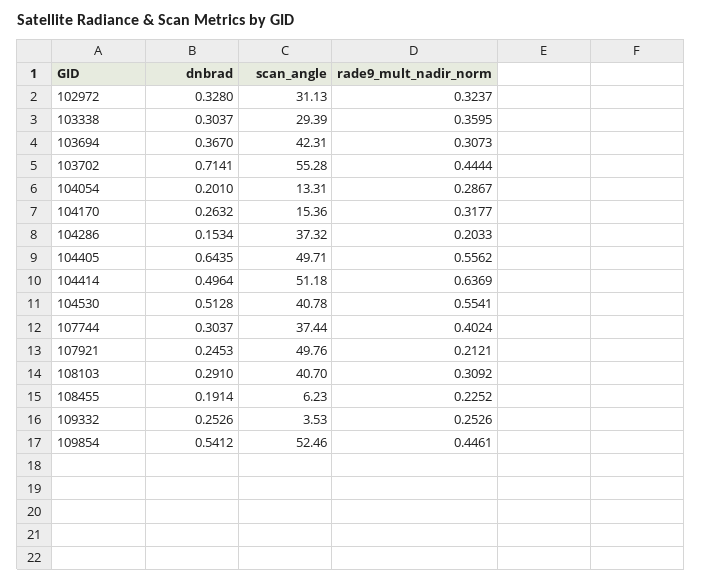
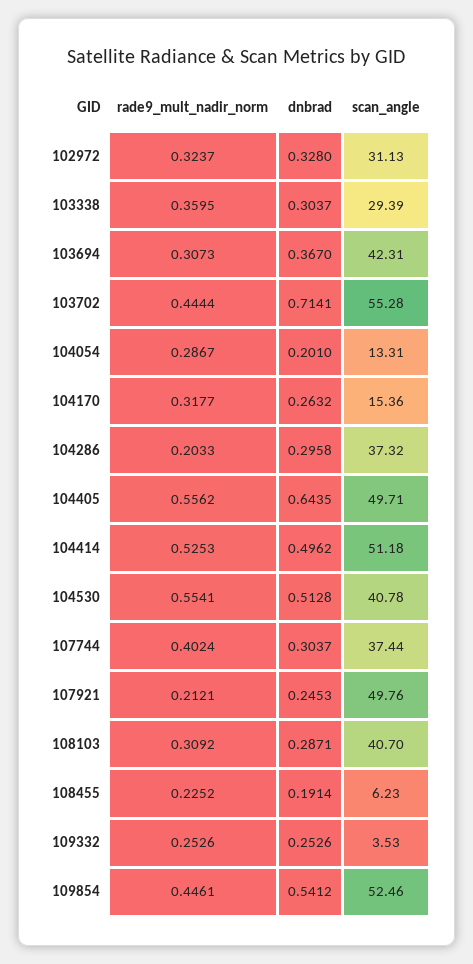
  {
    "dnbrad": {
      "102972": 0.328,
      "103338": 0.3037,
      "103694": 0.367,
      "103702": 0.7141,
      "104054": 0.201,
      "104170": 0.2632,
-     "104286": 0.1534,
+     "104286": 0.2958,
      "104405": 0.6435,
-     "104414": 0.4964,
+     "104414": 0.4962,
      "104530": 0.5128,
      "107744": 0.3037,
      "107921": 0.2453,
-     "108103": 0.291,
+     "108103": 0.2871,
      "108455": 0.1914,
      "109332": 0.2526,
      "109854": 0.5412
    },
    "scan_angle": {
      "102972": 31.13,
      "103338": 29.39,
      "103694": 42.31,
      "103702": 55.28,
      "104054": 13.31,
      "104170": 15.36,
      "104286": 37.32,
      "104405": 49.71,
      "104414": 51.18,
      "104530": 40.78,
      "107744": 37.44,
      "107921": 49.76,
      "108103": 40.7,
      "108455": 6.23,
      "109332": 3.53,
      "109854": 52.46
    },
    "rade9_mult_nadir_norm": {
      "102972": 0.3237,
      "103338": 0.3595,
      "103694": 0.3073,
      "103702": 0.4444,
      "104054": 0.2867,
      "104170": 0.3177,
      "104286": 0.2033,
      "104405": 0.5562,
-     "104414": 0.6369,
+     "104414": 0.5253,
      "104530": 0.5541,
      "107744": 0.4024,
      "107921": 0.2121,
      "108103": 0.3092,
      "108455": 0.2252,
      "109332": 0.2526,
      "109854": 0.4461
    }
  }

